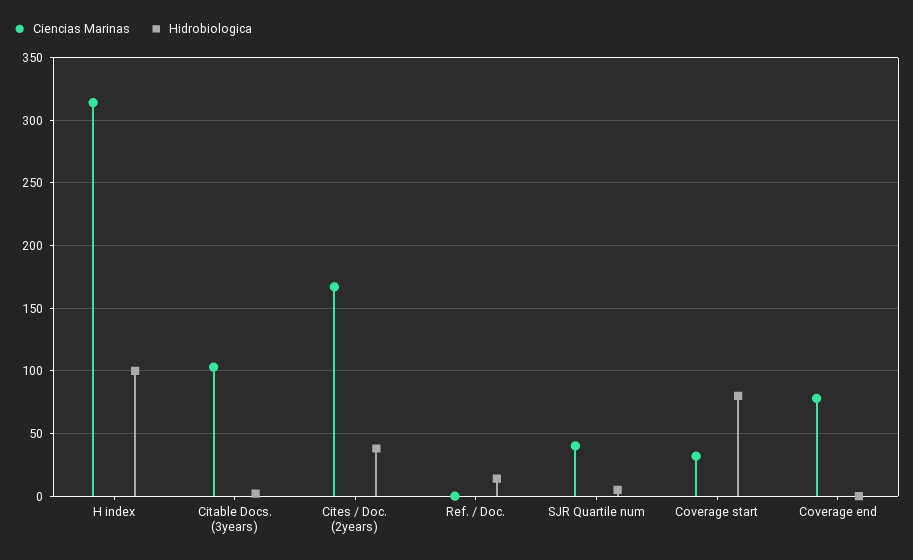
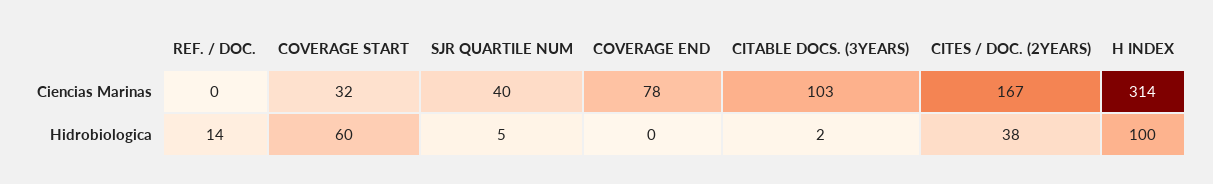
  {
    "Ciencias Marinas": {
      "H index": 314,
      "Citable Docs. (3years)": 103,
      "Cites / Doc. (2years)": 167,
      "Ref. / Doc.": 0,
      "SJR Quartile num": 40,
      "Coverage start": 32,
      "Coverage end": 78
    },
    "Hidrobiologica": {
      "H index": 100,
      "Citable Docs. (3years)": 2,
      "Cites / Doc. (2years)": 38,
      "Ref. / Doc.": 14,
      "SJR Quartile num": 5,
-     "Coverage start": 80,
+     "Coverage start": 60,
      "Coverage end": 0
    }
  }

